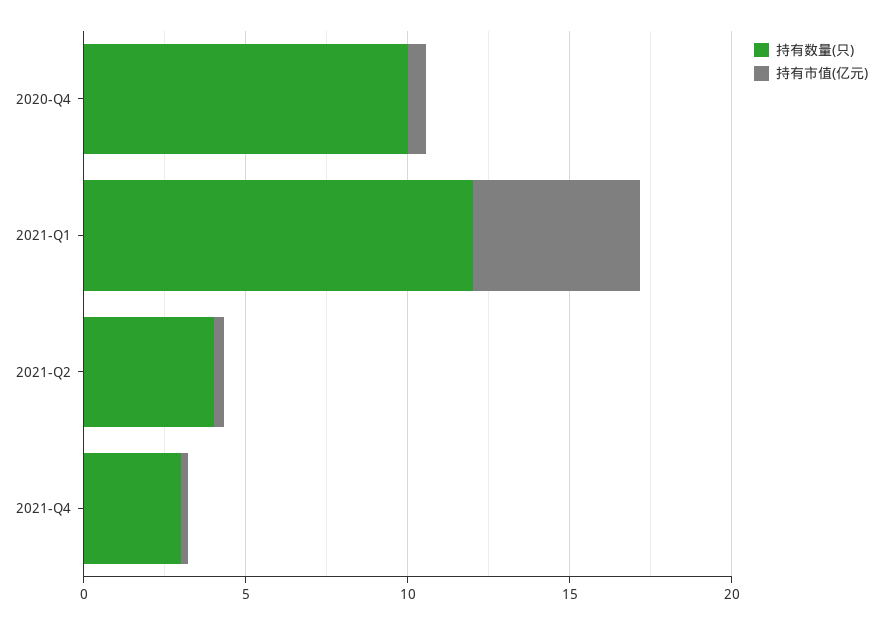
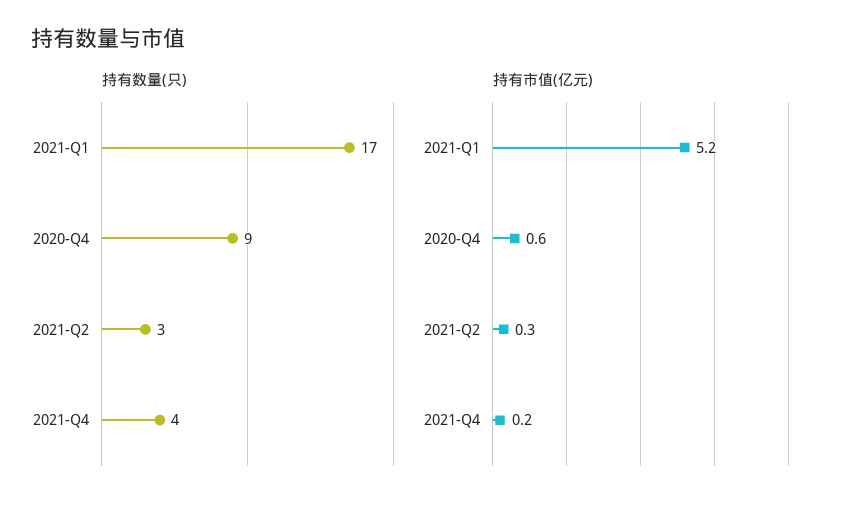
  {
    "持有数量(只)": {
-     "2020-Q4": 10,
+     "2020-Q4": 9,
-     "2021-Q1": 12,
+     "2021-Q1": 17,
-     "2021-Q2": 4,
+     "2021-Q2": 3,
-     "2021-Q4": 3
+     "2021-Q4": 4
    },
    "持有市值(亿元)": {
      "2020-Q4": 0.6,
      "2021-Q1": 5.2,
      "2021-Q2": 0.3,
      "2021-Q4": 0.2
    }
  }

